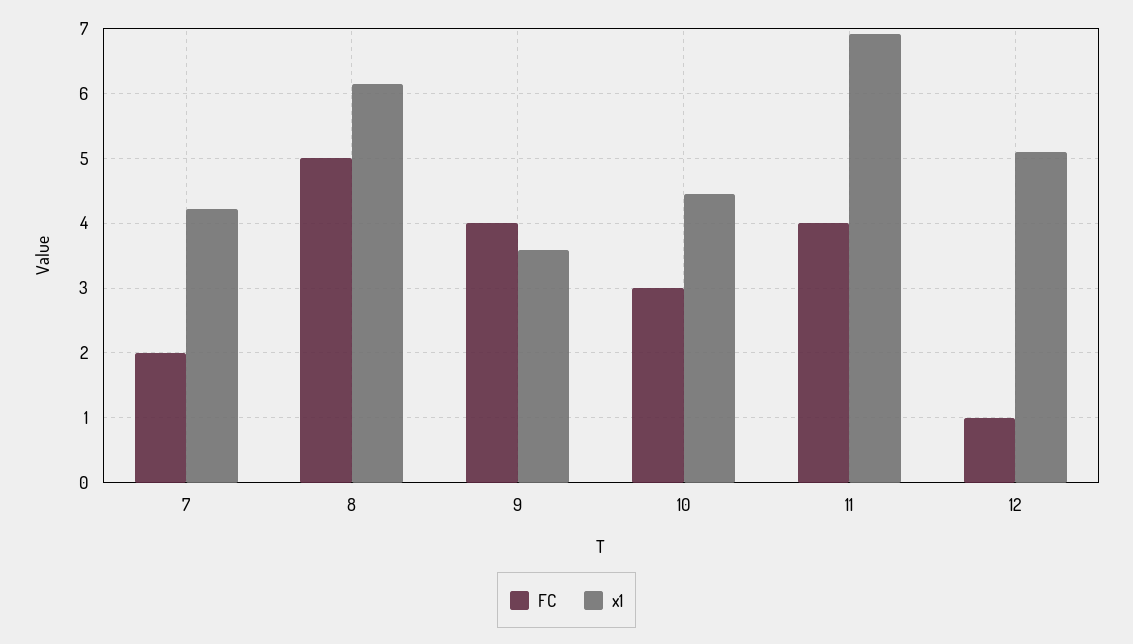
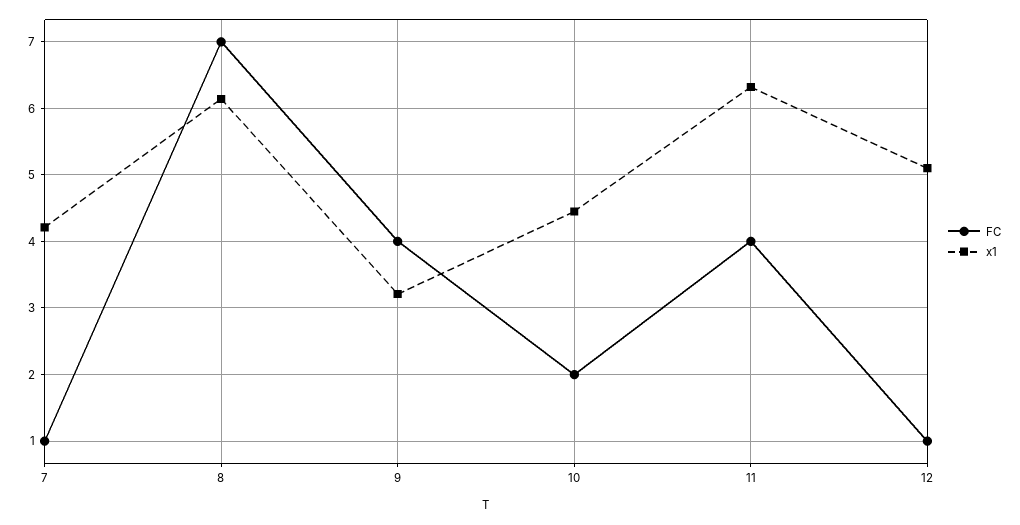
  {
    "FC": {
-     "7": 2,
+     "7": 1,
-     "8": 5,
+     "8": 7,
      "9": 4,
-     "10": 3,
+     "10": 2,
      "11": 4,
      "12": 1
    },
    "x1": {
      "7": 4.2,
      "8": 6.1,
-     "9": 3.6,
+     "9": 3.2,
      "10": 4.5,
-     "11": 6.9,
+     "11": 6.3,
      "12": 5.1
    }
  }

